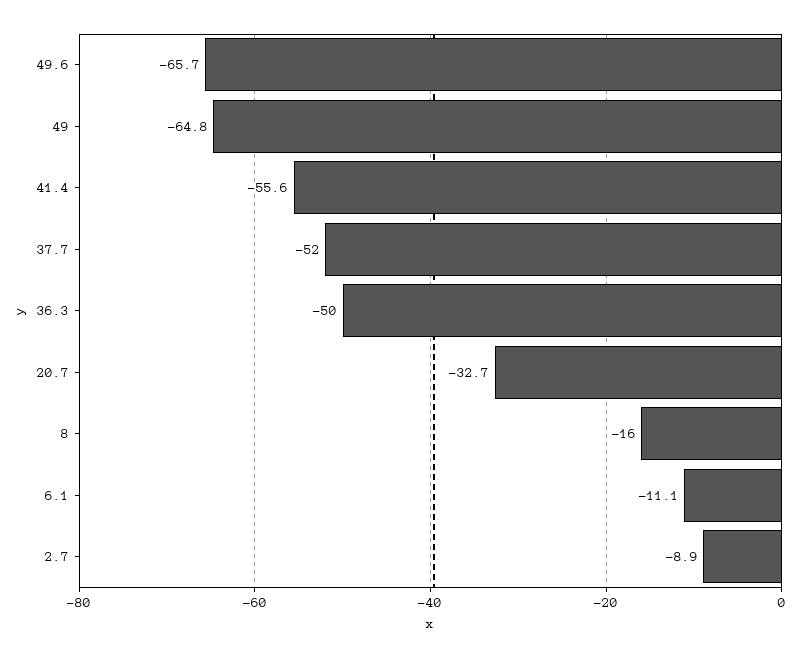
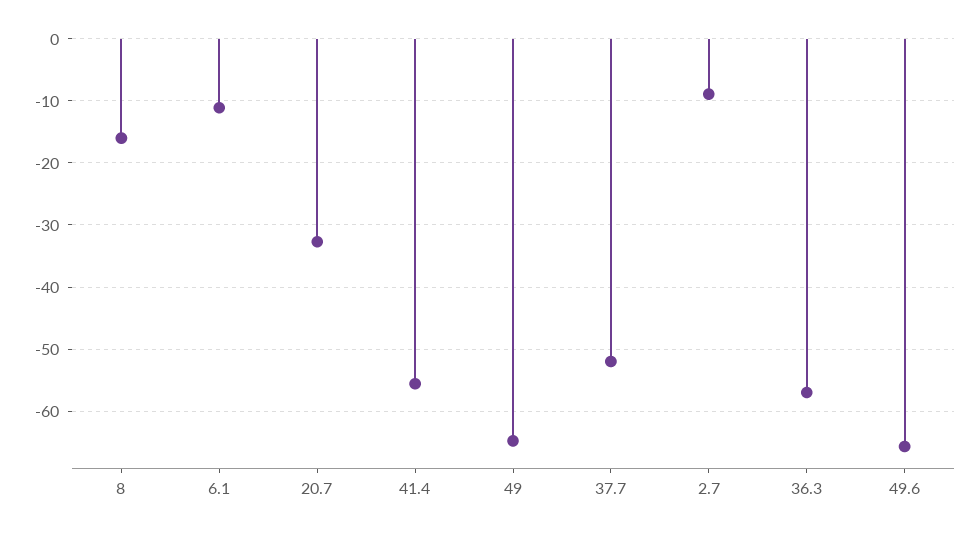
  {
    "49.6": -65.7,
    "49": -64.8,
    "41.4": -55.6,
    "37.7": -52,
-   "36.3": -50,
+   "36.3": -57,
    "20.7": -32.7,
    "8": -16,
    "6.1": -11.1,
    "2.7": -8.9
  }

